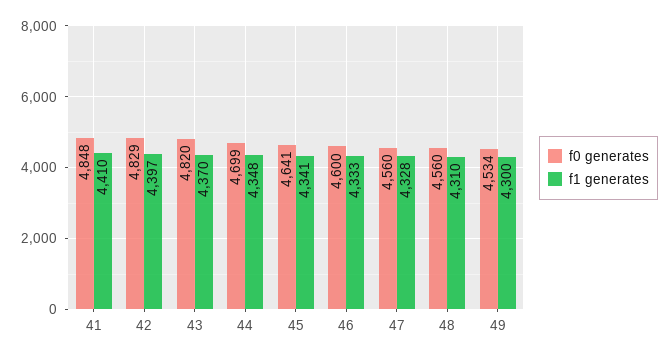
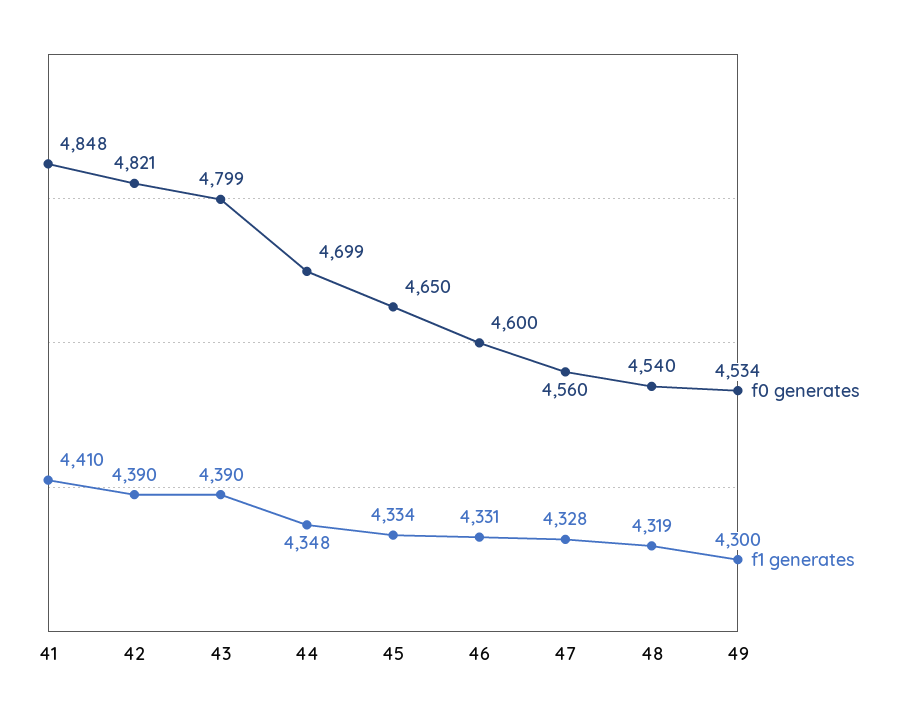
  {
    "f0 generates": {
      "41": 4848,
-     "42": 4829,
+     "42": 4821,
-     "43": 4820,
+     "43": 4799,
      "44": 4699,
-     "45": 4641,
+     "45": 4650,
      "46": 4600,
      "47": 4560,
-     "48": 4560,
+     "48": 4540,
      "49": 4534
    },
    "f1 generates": {
      "41": 4410,
-     "42": 4397,
+     "42": 4390,
-     "43": 4370,
+     "43": 4390,
      "44": 4348,
-     "45": 4341,
+     "45": 4334,
-     "46": 4333,
+     "46": 4331,
      "47": 4328,
-     "48": 4310,
+     "48": 4319,
      "49": 4300
    }
  }

